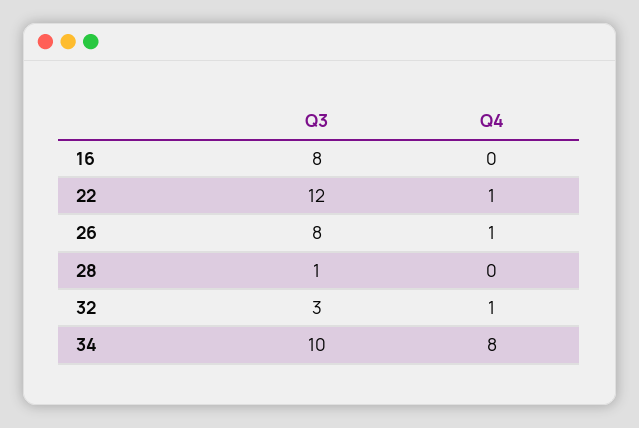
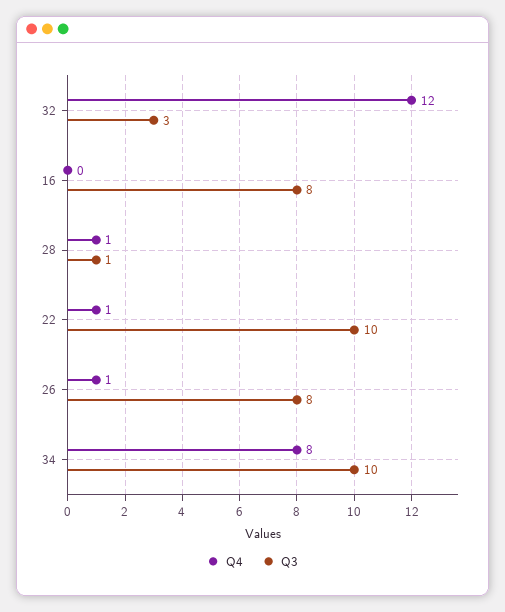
  {
    "Q3": {
      "16": 8,
-     "22": 12,
+     "22": 10,
      "26": 8,
      "28": 1,
      "32": 3,
      "34": 10
    },
    "Q4": {
      "16": 0,
      "22": 1,
      "26": 1,
-     "28": 0,
+     "28": 1,
-     "32": 1,
+     "32": 12,
      "34": 8
    }
  }

